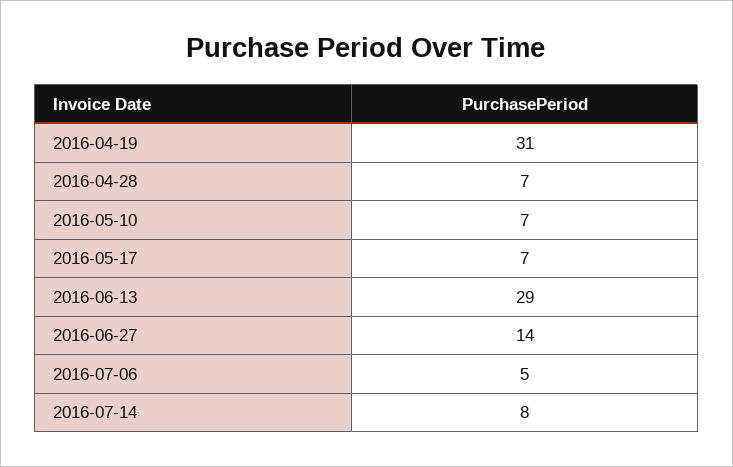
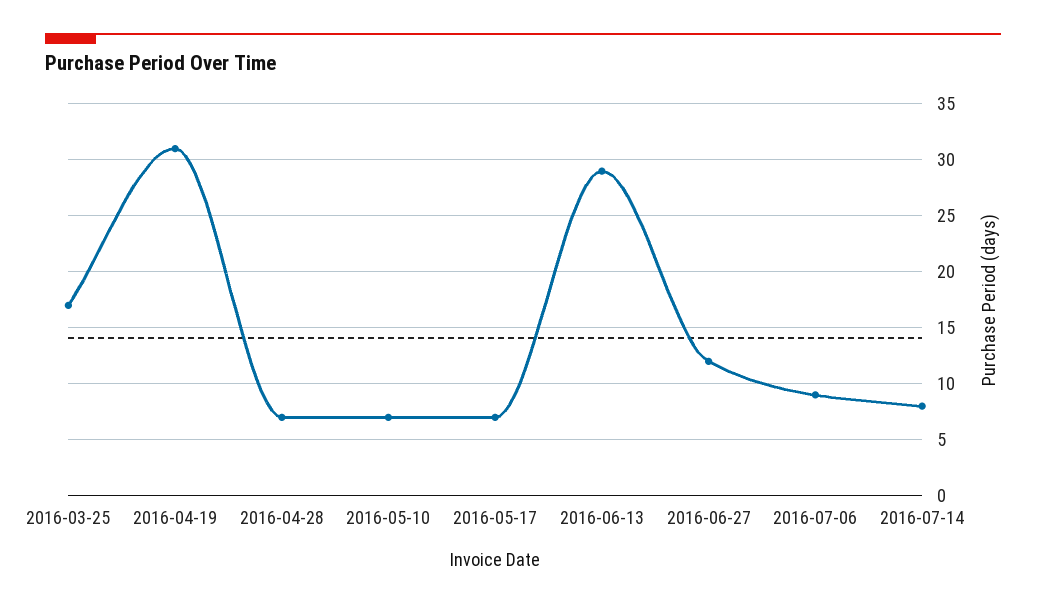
  {
    "2016-04-19": 31,
    "2016-04-28": 7,
    "2016-05-10": 7,
    "2016-05-17": 7,
    "2016-06-13": 29,
-   "2016-06-27": 14,
+   "2016-06-27": 12,
-   "2016-07-06": 5,
+   "2016-07-06": 9,
-   "2016-07-14": 8
+   "2016-07-14": 8,
+   "2016-03-25": 17
  }

